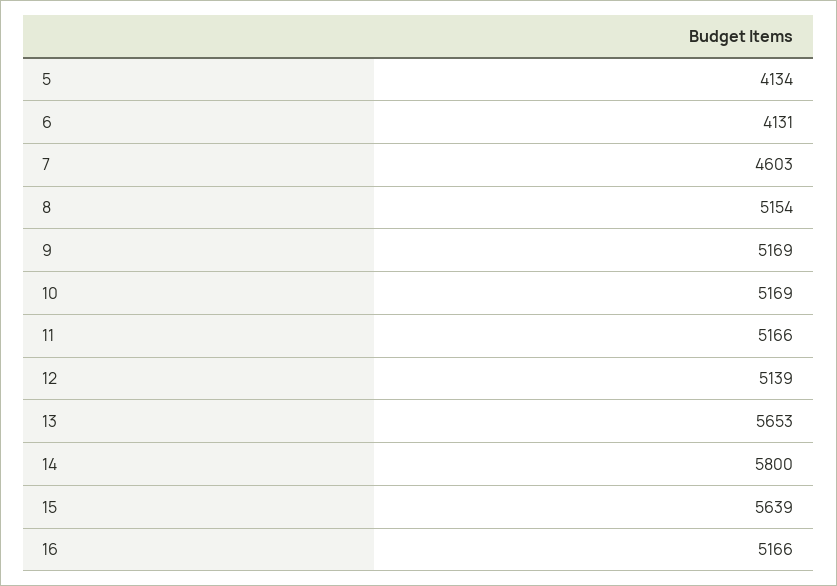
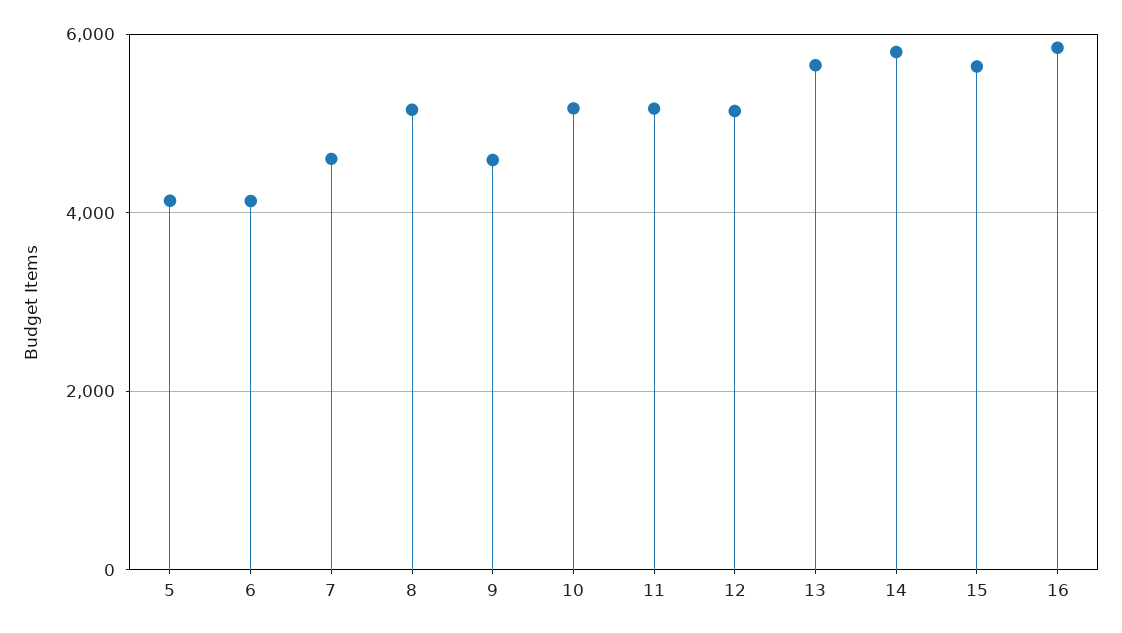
  {
    "5": 4134,
    "6": 4131,
    "7": 4603,
    "8": 5154,
-   "9": 5169,
+   "9": 4600,
    "10": 5169,
    "11": 5166,
    "12": 5139,
    "13": 5653,
    "14": 5800,
    "15": 5639,
-   "16": 5166
+   "16": 5800
  }

